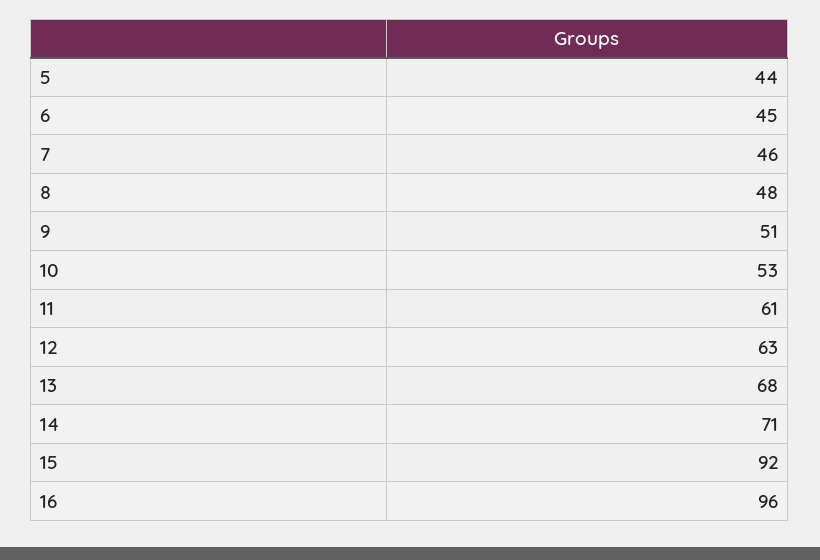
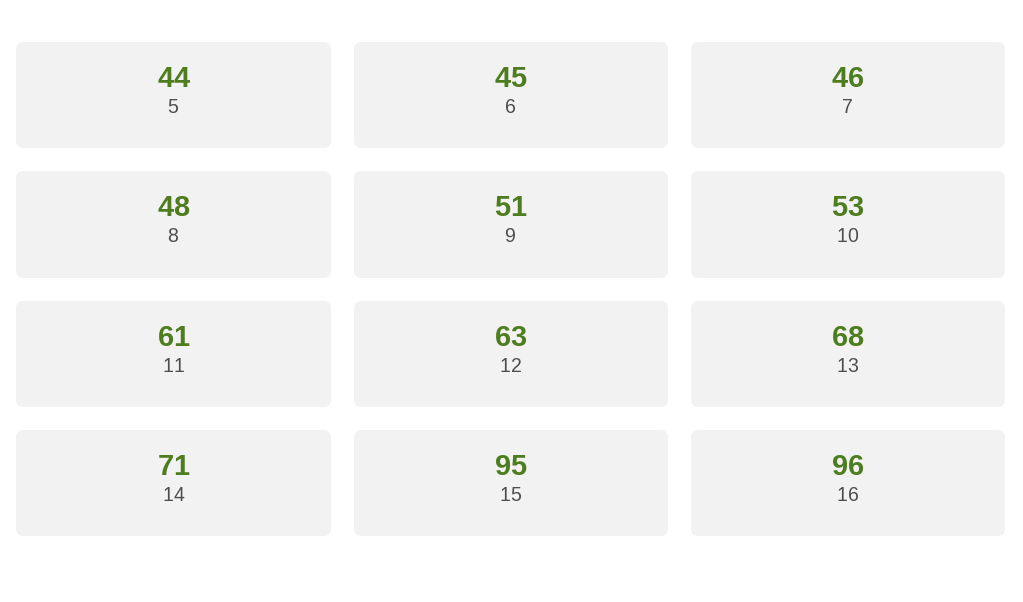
  {
    "5": 44,
    "6": 45,
    "7": 46,
    "8": 48,
    "9": 51,
    "10": 53,
    "11": 61,
    "12": 63,
    "13": 68,
    "14": 71,
-   "15": 92,
+   "15": 95,
    "16": 96
  }

